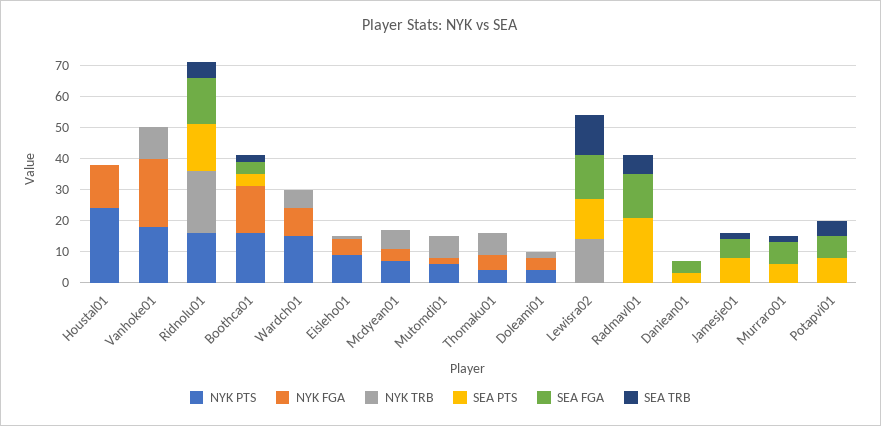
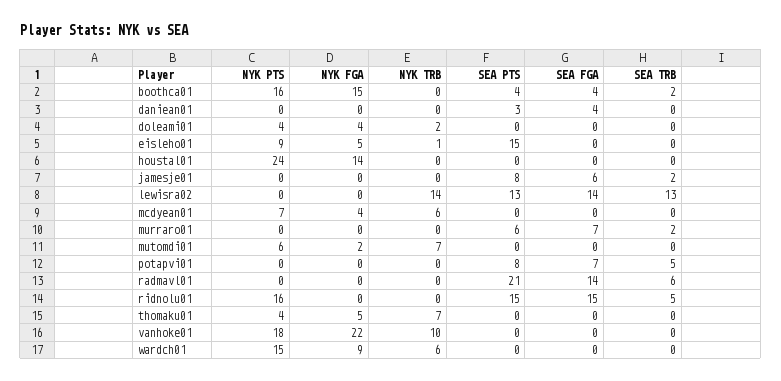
  {
    "NYK PTS": {
      "Houstal01": 24,
      "Vanhoke01": 18,
      "Ridnolu01": 16,
      "Boothca01": 16,
      "Wardch01": 15,
      "Eisleho01": 9,
      "Mcdyean01": 7,
      "Mutomdi01": 6,
      "Thomaku01": 4,
      "Doleami01": 4,
      "Lewisra02": 0,
      "Radmavl01": 0,
      "Daniean01": 0,
      "Jamesje01": 0,
      "Murraro01": 0,
      "Potapvi01": 0
    },
    "NYK FGA": {
      "Houstal01": 14,
      "Vanhoke01": 22,
      "Ridnolu01": 0,
      "Boothca01": 15,
      "Wardch01": 9,
      "Eisleho01": 5,
      "Mcdyean01": 4,
      "Mutomdi01": 2,
      "Thomaku01": 5,
      "Doleami01": 4,
      "Lewisra02": 0,
      "Radmavl01": 0,
      "Daniean01": 0,
      "Jamesje01": 0,
      "Murraro01": 0,
      "Potapvi01": 0
    },
    "NYK TRB": {
      "Houstal01": 0,
      "Vanhoke01": 10,
-     "Ridnolu01": 20,
+     "Ridnolu01": 0,
      "Boothca01": 0,
      "Wardch01": 6,
      "Eisleho01": 1,
      "Mcdyean01": 6,
      "Mutomdi01": 7,
      "Thomaku01": 7,
      "Doleami01": 2,
      "Lewisra02": 14,
      "Radmavl01": 0,
      "Daniean01": 0,
      "Jamesje01": 0,
      "Murraro01": 0,
      "Potapvi01": 0
    },
    "SEA PTS": {
      "Houstal01": 0,
      "Vanhoke01": 0,
      "Ridnolu01": 15,
      "Boothca01": 4,
      "Wardch01": 0,
-     "Eisleho01": 0,
+     "Eisleho01": 15,
      "Mcdyean01": 0,
      "Mutomdi01": 0,
      "Thomaku01": 0,
      "Doleami01": 0,
      "Lewisra02": 13,
      "Radmavl01": 21,
      "Daniean01": 3,
      "Jamesje01": 8,
      "Murraro01": 6,
      "Potapvi01": 8
    },
    "SEA FGA": {
      "Houstal01": 0,
      "Vanhoke01": 0,
      "Ridnolu01": 15,
      "Boothca01": 4,
      "Wardch01": 0,
      "Eisleho01": 0,
      "Mcdyean01": 0,
      "Mutomdi01": 0,
      "Thomaku01": 0,
      "Doleami01": 0,
      "Lewisra02": 14,
      "Radmavl01": 14,
      "Daniean01": 4,
      "Jamesje01": 6,
      "Murraro01": 7,
      "Potapvi01": 7
    },
    "SEA TRB": {
      "Houstal01": 0,
      "Vanhoke01": 0,
      "Ridnolu01": 5,
      "Boothca01": 2,
      "Wardch01": 0,
      "Eisleho01": 0,
      "Mcdyean01": 0,
      "Mutomdi01": 0,
      "Thomaku01": 0,
      "Doleami01": 0,
      "Lewisra02": 13,
      "Radmavl01": 6,
      "Daniean01": 0,
      "Jamesje01": 2,
      "Murraro01": 2,
      "Potapvi01": 5
    }
  }

